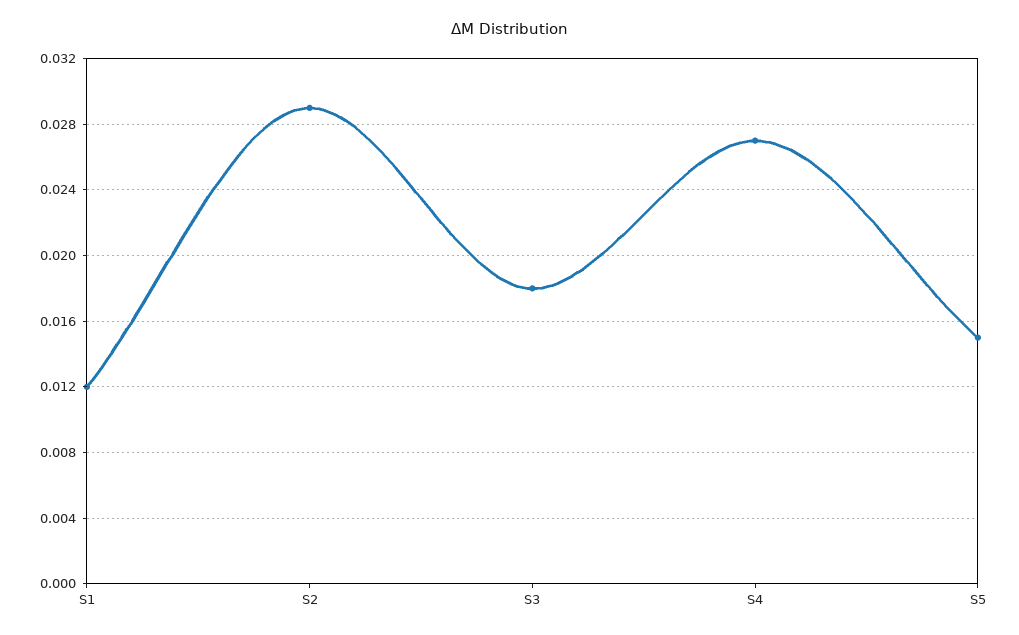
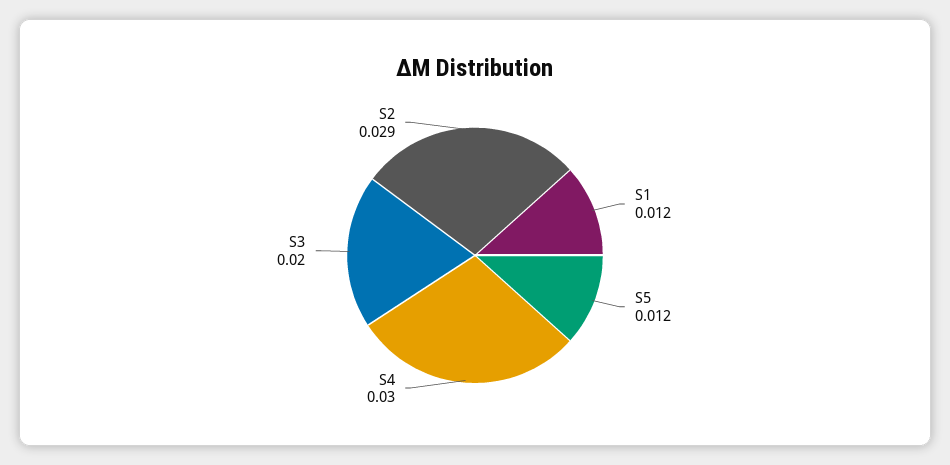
  {
    "S1": 0.012,
    "S2": 0.029,
-   "S3": 0.018,
+   "S3": 0.02,
-   "S4": 0.027,
+   "S4": 0.03,
-   "S5": 0.015
+   "S5": 0.012
  }

